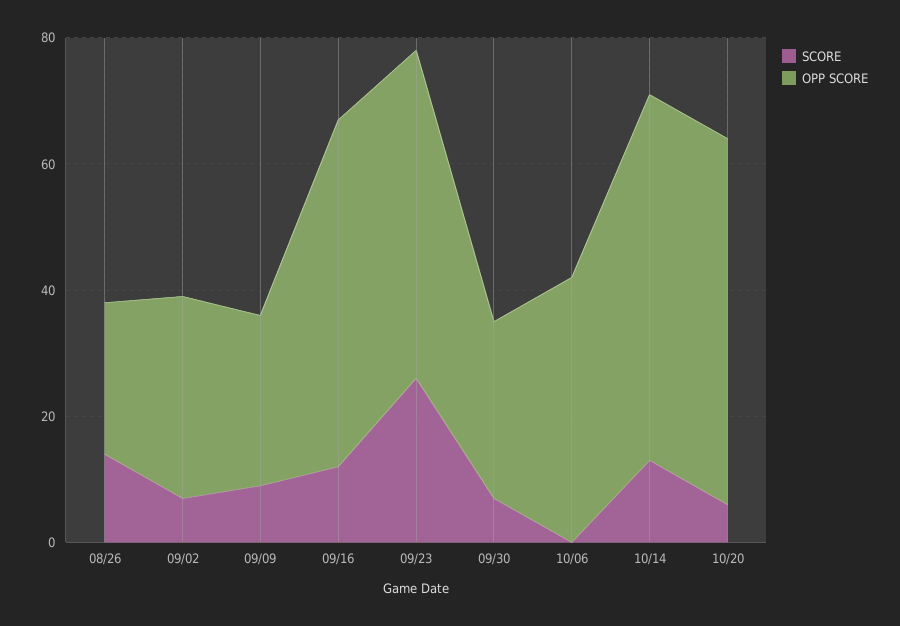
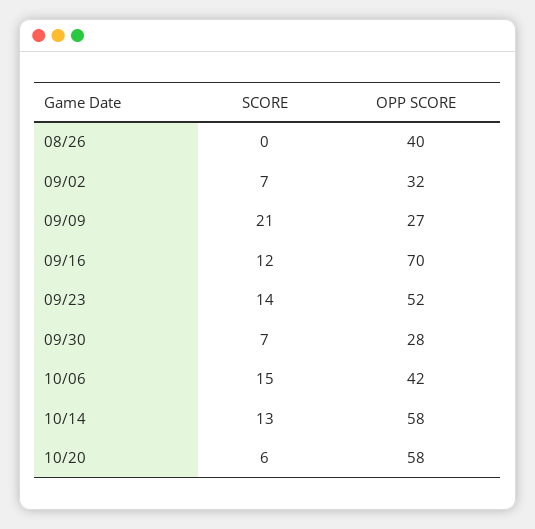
  {
    "SCORE": {
-     "08/26": 15,
+     "08/26": 0,
      "09/02": 7,
-     "09/09": 10,
+     "09/09": 21,
      "09/16": 12,
-     "09/23": 25,
+     "09/23": 14,
      "09/30": 7,
-     "10/06": 0,
+     "10/06": 15,
      "10/14": 13,
      "10/20": 6
    },
    "OPP SCORE": {
-     "08/26": 25,
+     "08/26": 40,
      "09/02": 32,
      "09/09": 27,
-     "09/16": 55,
+     "09/16": 70,
      "09/23": 52,
      "09/30": 28,
      "10/06": 42,
      "10/14": 58,
      "10/20": 58
    }
  }

